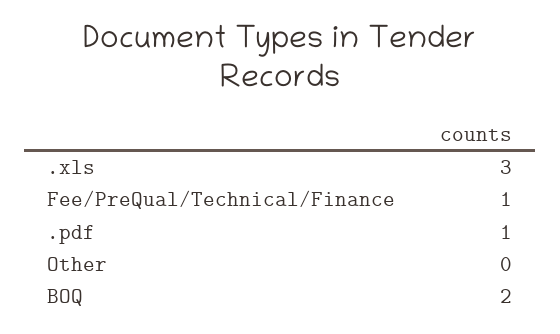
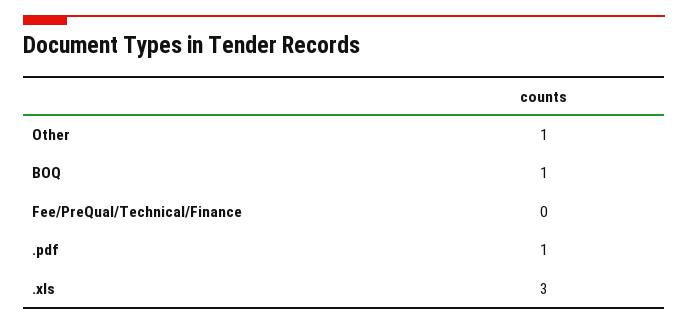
  {
    ".xls": 3,
-   "Fee/PreQual/Technical/Finance": 1,
+   "Fee/PreQual/Technical/Finance": 0,
    ".pdf": 1,
-   "Other": 0,
+   "Other": 1,
-   "BOQ": 2
+   "BOQ": 1
  }

